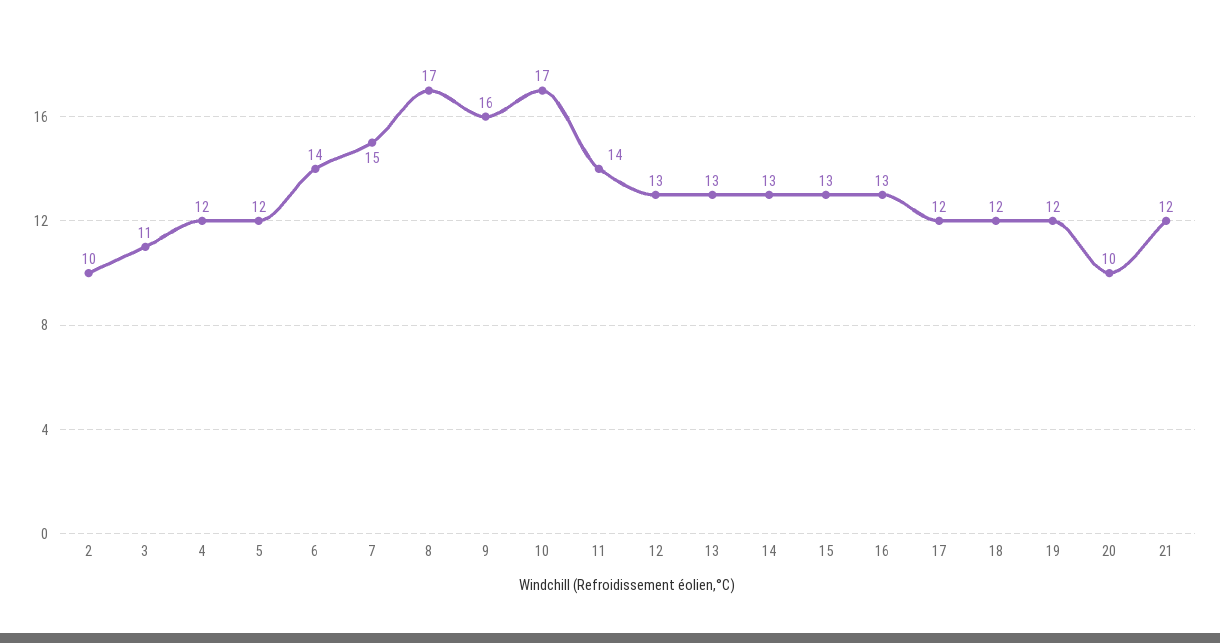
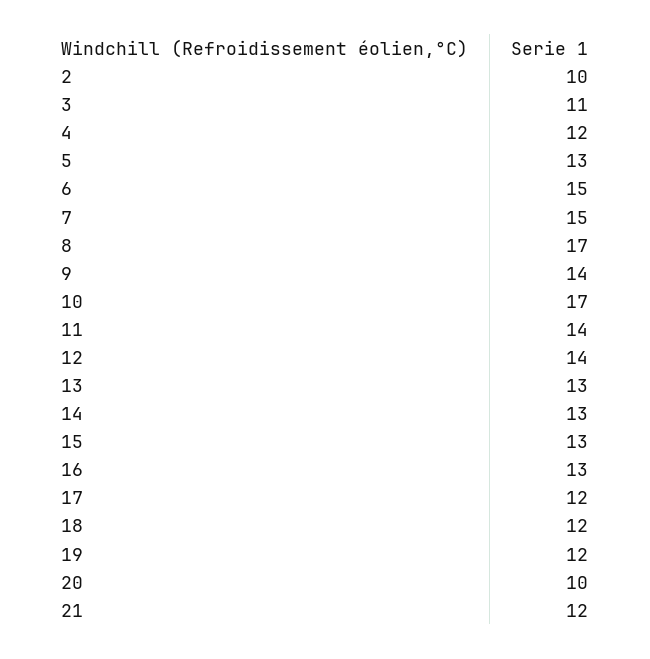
  {
    "2": 10,
    "3": 11,
    "4": 12,
-   "5": 12,
+   "5": 13,
-   "6": 14,
+   "6": 15,
    "7": 15,
    "8": 17,
-   "9": 16,
+   "9": 14,
    "10": 17,
    "11": 14,
-   "12": 13,
+   "12": 14,
    "13": 13,
    "14": 13,
    "15": 13,
    "16": 13,
    "17": 12,
    "18": 12,
    "19": 12,
    "20": 10,
    "21": 12
  }

